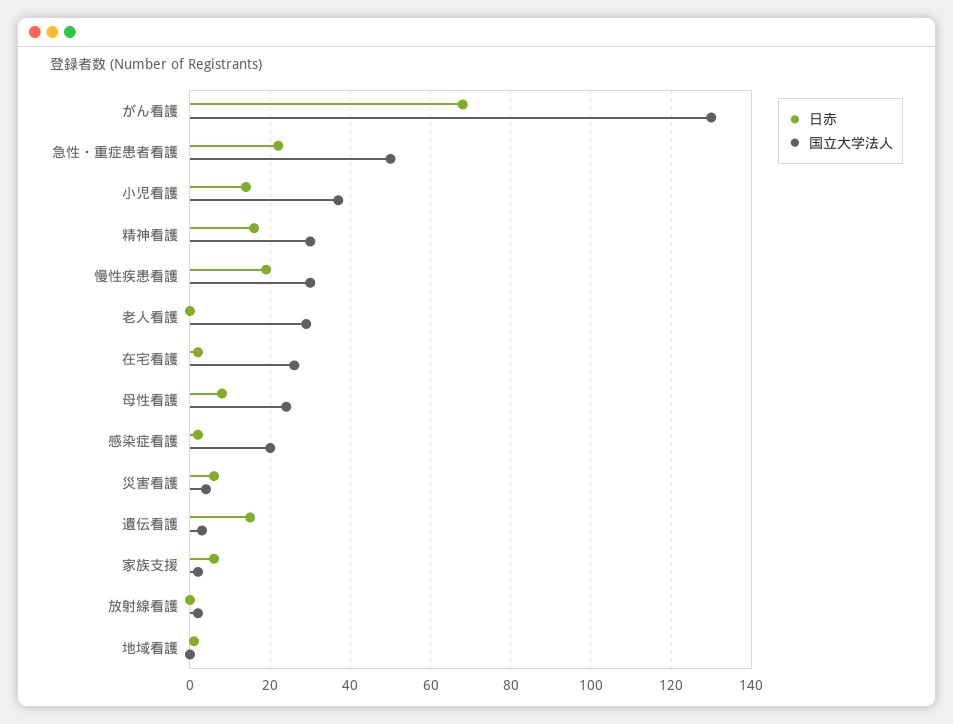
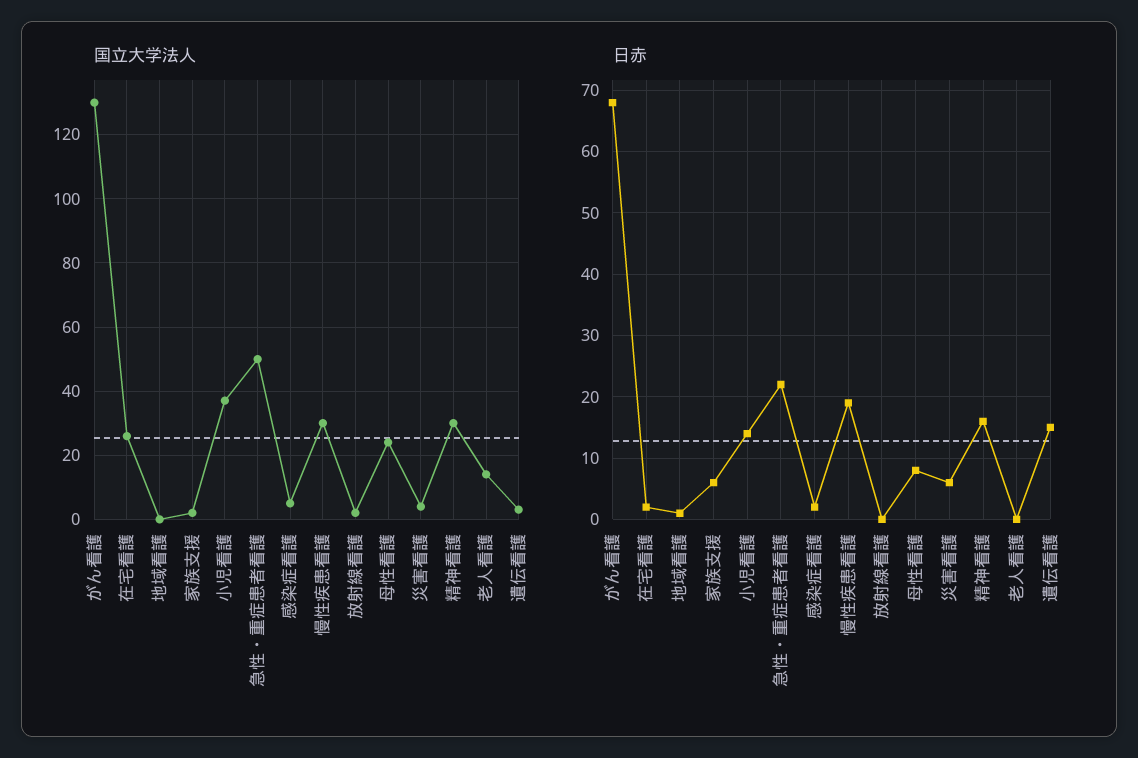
  {
    "日赤": {
      "がん看護": 68,
      "急性・重症患者看護": 22,
      "小児看護": 14,
      "精神看護": 16,
      "慢性疾患看護": 19,
      "老人看護": 0,
      "在宅看護": 2,
      "母性看護": 8,
      "感染症看護": 2,
      "災害看護": 6,
      "遺伝看護": 15,
      "家族支援": 6,
      "放射線看護": 0,
      "地域看護": 1
    },
    "国立大学法人": {
      "がん看護": 130,
      "急性・重症患者看護": 50,
      "小児看護": 35,
      "精神看護": 30,
      "慢性疾患看護": 30,
-     "老人看護": 30,
+     "老人看護": 15,
      "在宅看護": 25,
      "母性看護": 25,
-     "感染症看護": 20,
+     "感染症看護": 5,
      "災害看護": 5,
      "遺伝看護": 5,
      "家族支援": 0,
      "放射線看護": 0,
      "地域看護": 0
    }
  }

